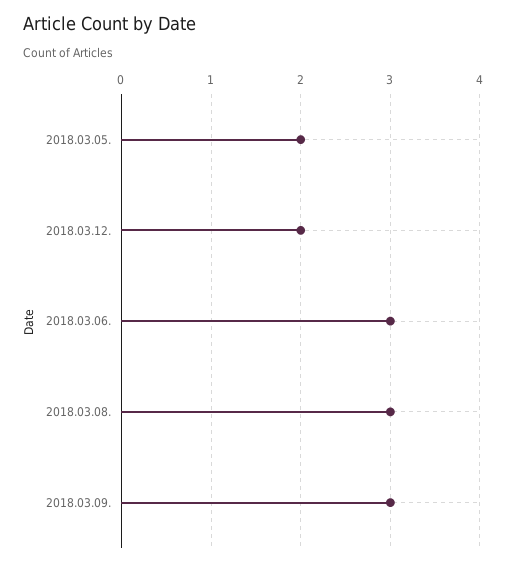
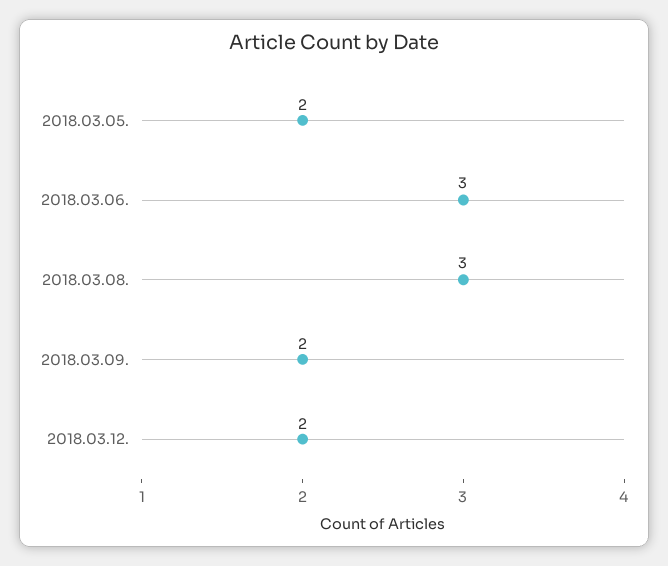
  {
    "2018.03.05.": 2,
    "2018.03.12.": 2,
    "2018.03.06.": 3,
    "2018.03.08.": 3,
-   "2018.03.09.": 3
+   "2018.03.09.": 2
  }

